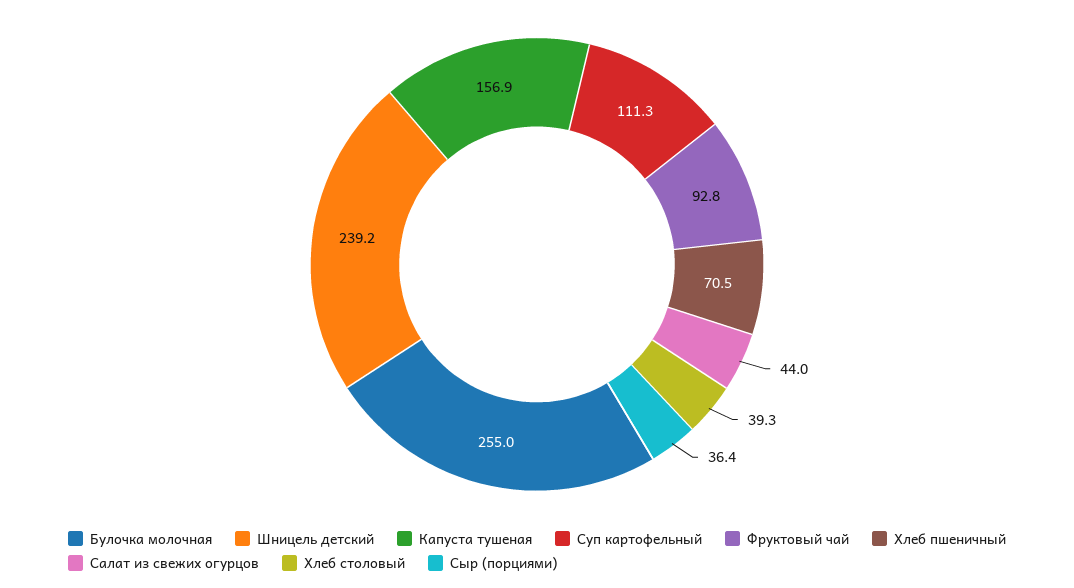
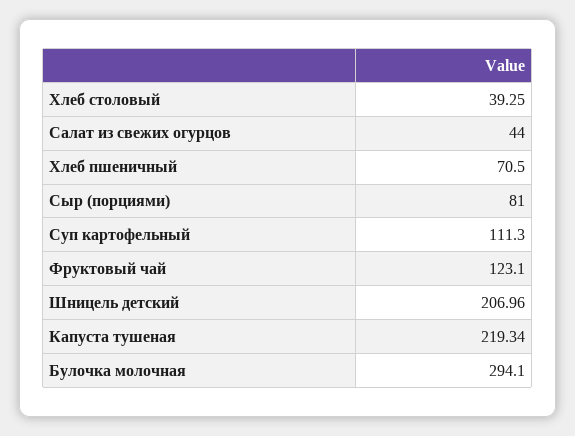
  {
-   "Булочка молочная": 255,
+   "Булочка молочная": 294.1,
-   "Шницель детский": 239.2,
+   "Шницель детский": 206.96,
-   "Капуста тушеная": 156.9,
+   "Капуста тушеная": 219.34,
    "Суп картофельный": 111.3,
-   "Фруктовый чай": 92.8,
+   "Фруктовый чай": 123.1,
    "Хлеб пшеничный": 70.5,
    "Салат из свежих огурцов": 44,
    "Хлеб столовый": 39.25,
-   "Сыр (порциями)": 36.4
+   "Сыр (порциями)": 81
  }

